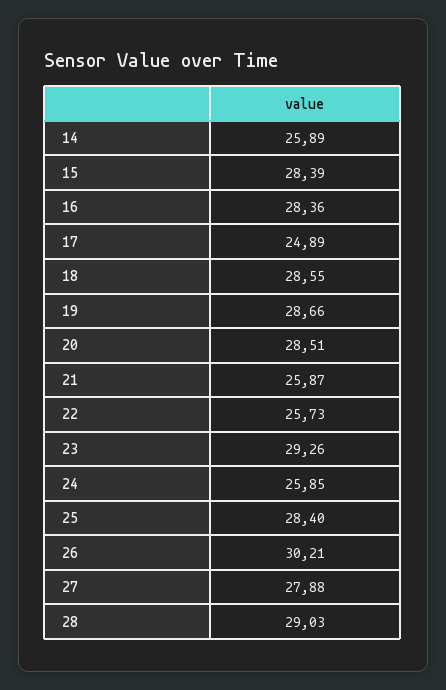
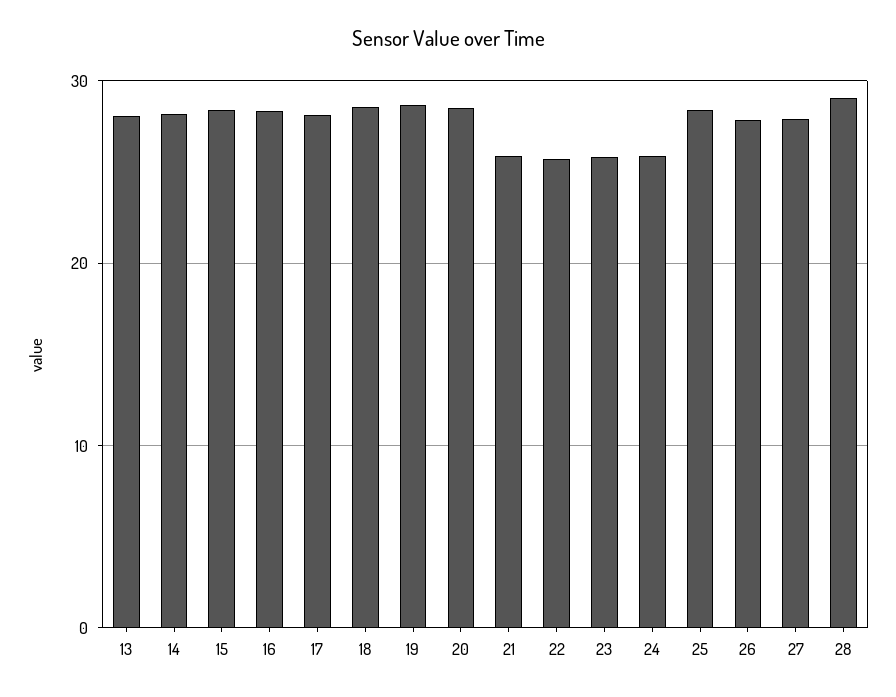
  {
-   "14": 25.89,
+   "14": 28,
    "15": 28.39,
    "16": 28.36,
-   "17": 24.89,
+   "17": 28,
    "18": 28.55,
    "19": 28.66,
    "20": 28.51,
    "21": 25.87,
    "22": 25.73,
-   "23": 29.26,
+   "23": 26,
    "24": 25.85,
    "25": 28.4,
-   "26": 30.21,
+   "26": 28,
    "27": 27.88,
-   "28": 29.03
+   "28": 29.03,
+   "13": 28
  }

